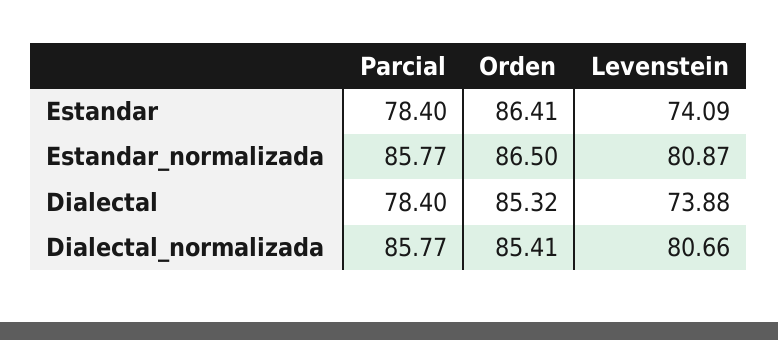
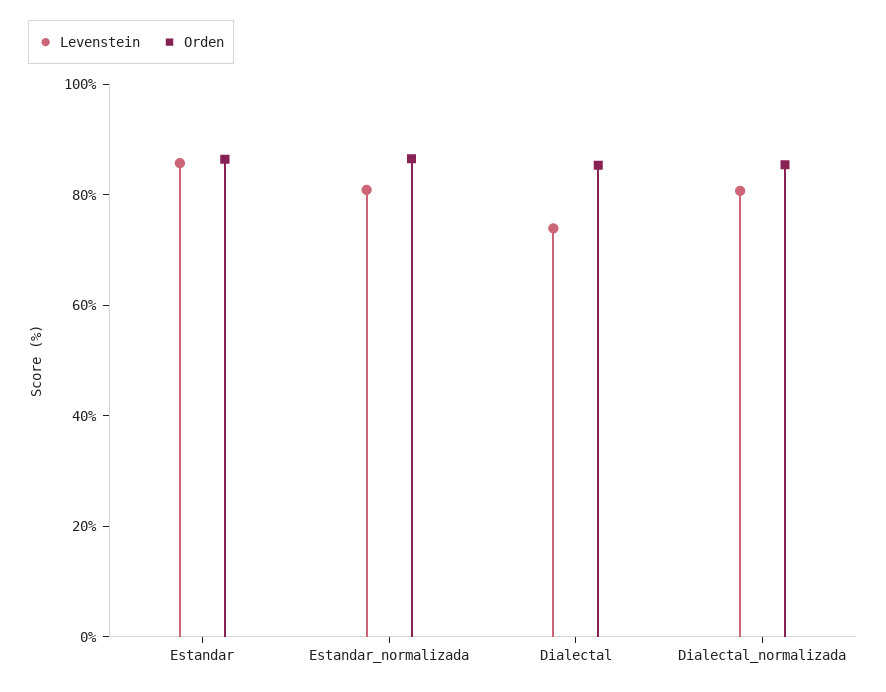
  {
-   "Parcial": {
-     "Estandar": 78.4,
-     "Estandar_normalizada": 85.77,
-     "Dialectal": 78.4,
-     "Dialectal_normalizada": 85.77
-   },
    "Orden": {
      "Estandar": 86.41,
      "Estandar_normalizada": 86.5,
      "Dialectal": 85.32,
      "Dialectal_normalizada": 85.41
    },
    "Levenstein": {
-     "Estandar": 74.09,
+     "Estandar": 85,
      "Estandar_normalizada": 80.87,
      "Dialectal": 73.88,
      "Dialectal_normalizada": 80.66
    }
  }

